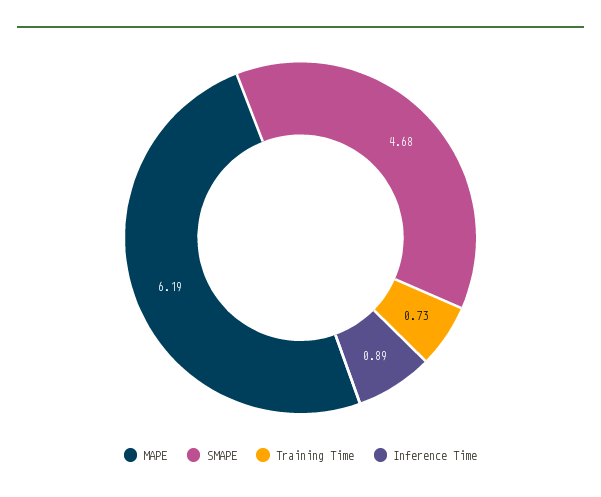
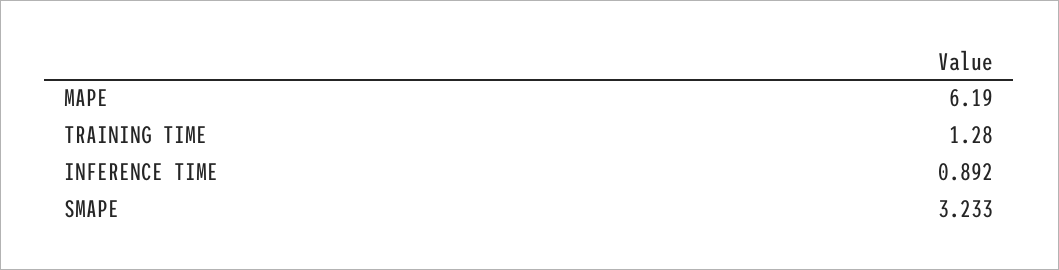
  {
    "MAPE": 6.19,
-   "SMAPE": 4.68,
+   "SMAPE": 3.233,
-   "Training Time": 0.73,
+   "Training Time": 1.28,
    "Inference Time": 0.892
  }

